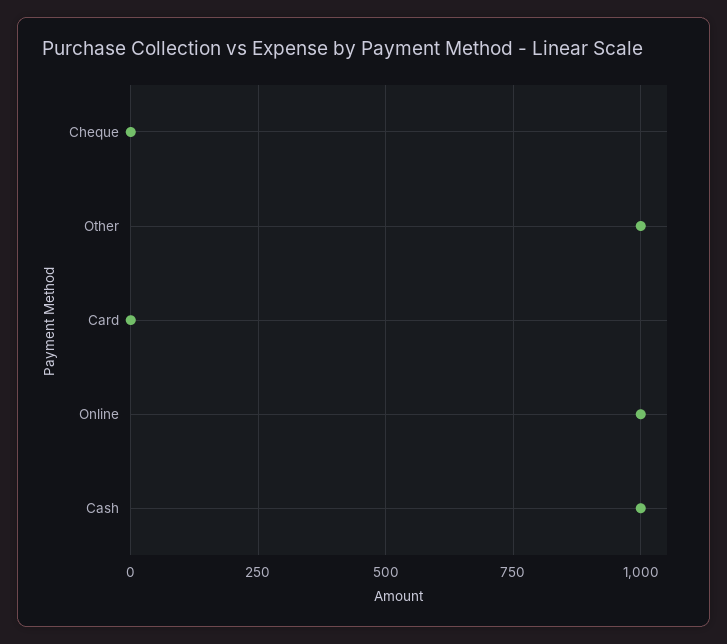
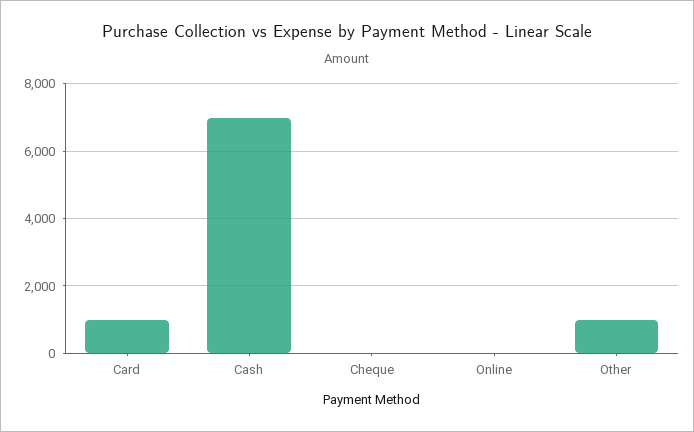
  {
    "Cheque": 0,
    "Other": 1000,
-   "Card": 0,
+   "Card": 1000,
-   "Online": 1000,
+   "Online": 0,
-   "Cash": 1000
+   "Cash": 7000
  }

